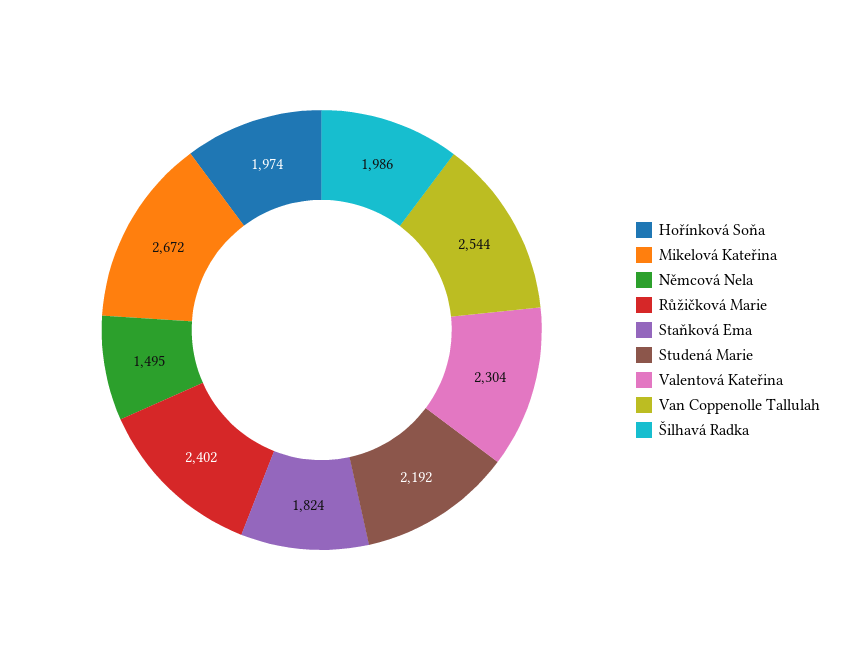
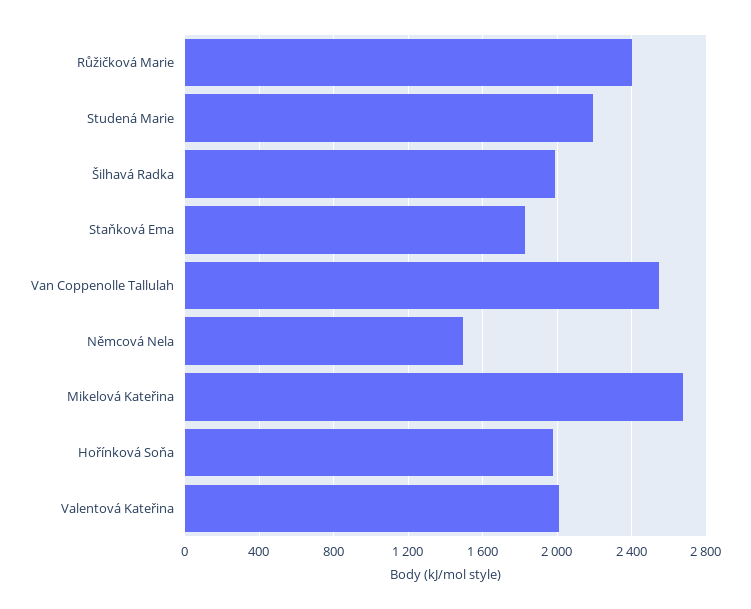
  {
    "Hořínková Soňa": 1974,
    "Mikelová Kateřina": 2672,
    "Němcová Nela": 1495,
    "Růžičková Marie": 2402,
    "Staňková Ema": 1824,
    "Studená Marie": 2192,
-   "Valentová Kateřina": 2304,
+   "Valentová Kateřina": 2000,
    "Van Coppenolle Tallulah": 2544,
    "Šilhavá Radka": 1986
  }

